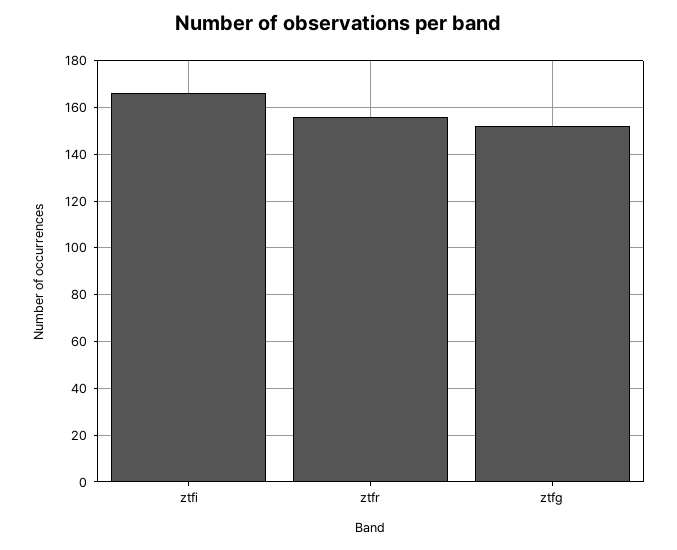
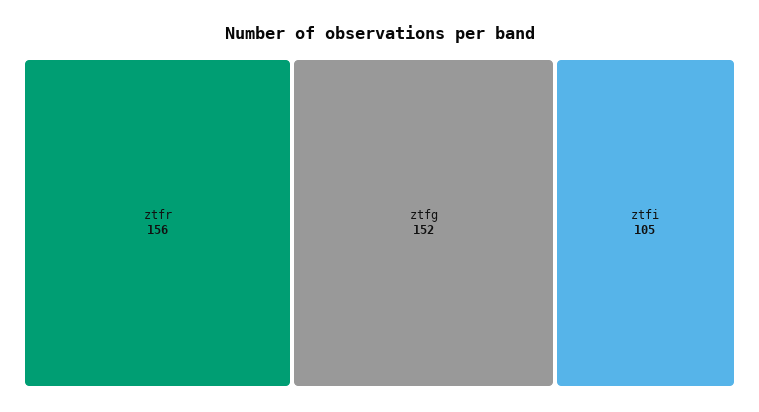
  {
-   "ztfi": 165,
+   "ztfi": 105,
    "ztfr": 156,
    "ztfg": 152
  }

